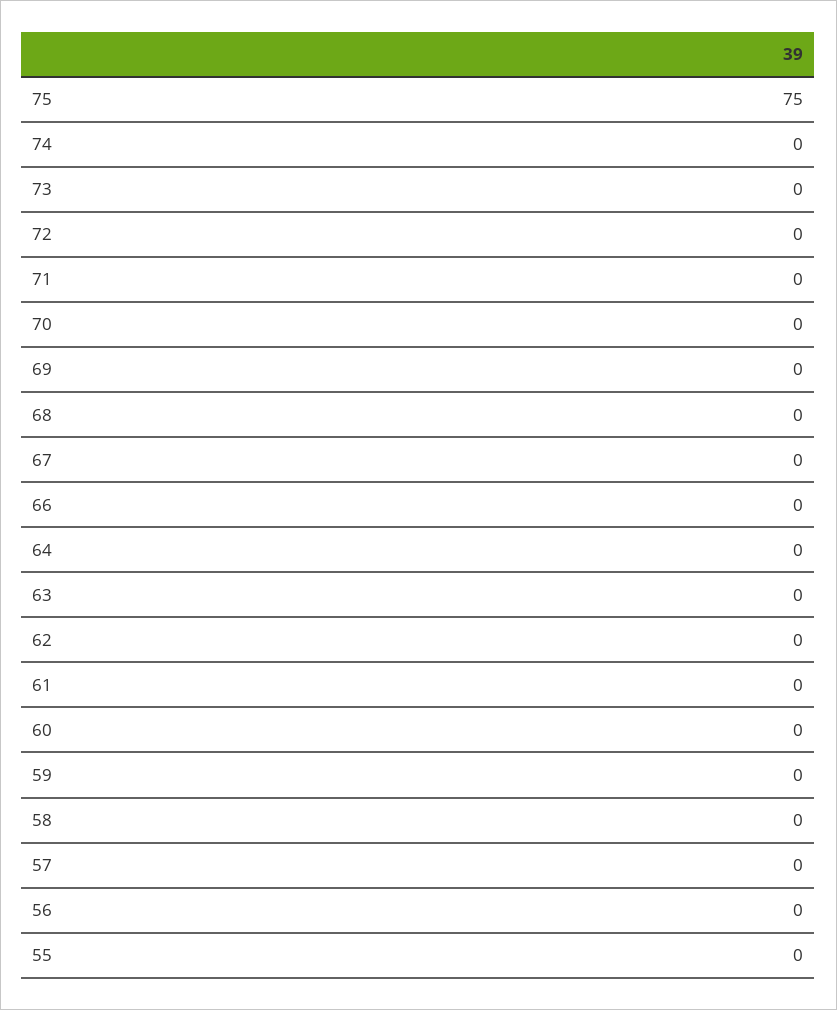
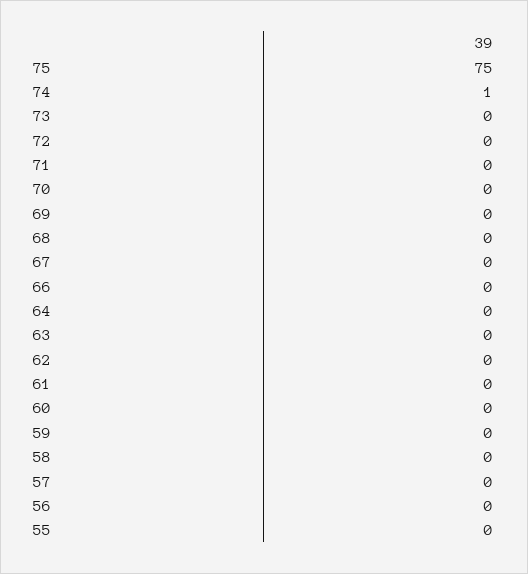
  {
    "75": 75,
-   "74": 0,
+   "74": 1,
    "73": 0,
    "72": 0,
    "71": 0,
    "70": 0,
    "69": 0,
    "68": 0,
    "67": 0,
    "66": 0,
    "64": 0,
    "63": 0,
    "62": 0,
    "61": 0,
    "60": 0,
    "59": 0,
    "58": 0,
    "57": 0,
    "56": 0,
    "55": 0
  }

